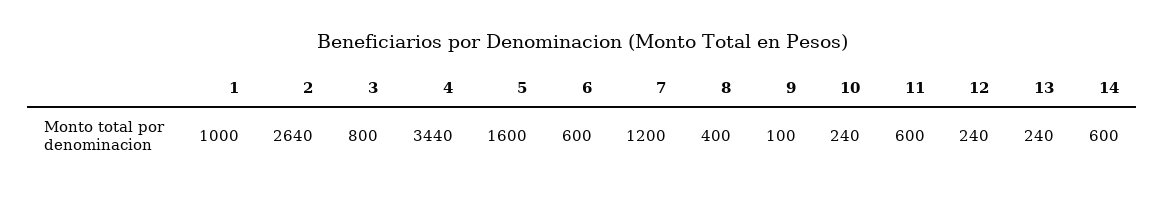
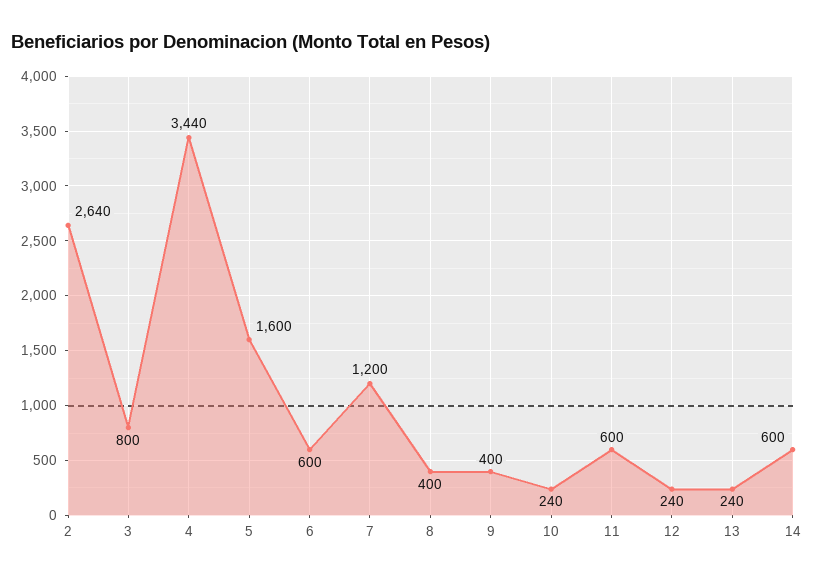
  {
-   "1": 1000,
    "2": 2640,
    "3": 800,
    "4": 3440,
    "5": 1600,
    "6": 600,
    "7": 1200,
    "8": 400,
-   "9": 100,
+   "9": 400,
    "10": 240,
    "11": 600,
    "12": 240,
    "13": 240,
    "14": 600
  }

